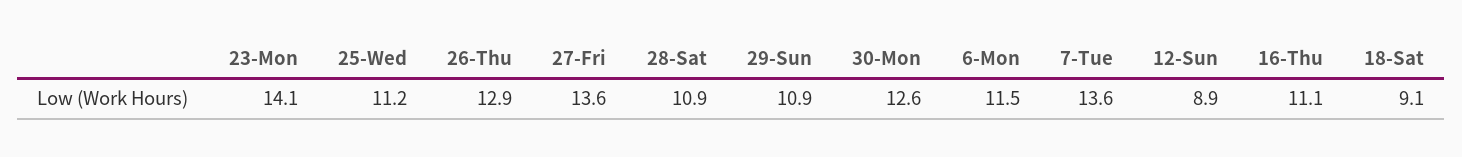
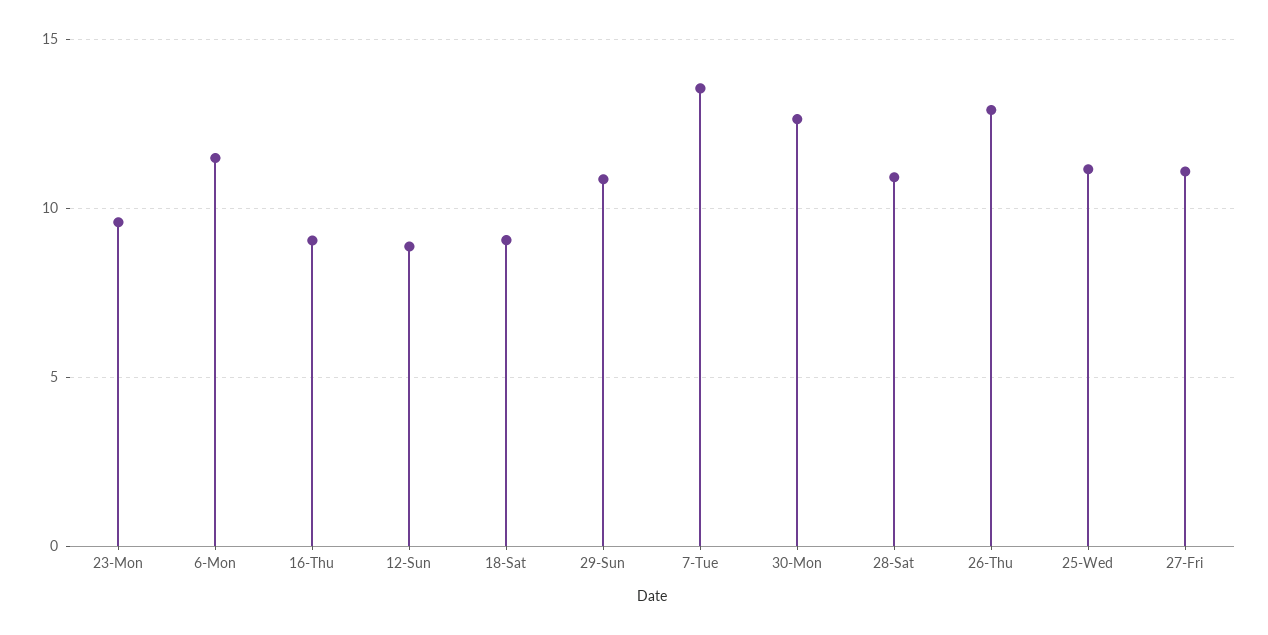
  {
-   "23-Mon": 14.1,
+   "23-Mon": 9.5,
    "25-Wed": 11.2,
    "26-Thu": 12.9,
-   "27-Fri": 13.6,
+   "27-Fri": 11,
    "28-Sat": 10.9,
    "29-Sun": 10.9,
    "30-Mon": 12.6,
    "6-Mon": 11.5,
    "7-Tue": 13.6,
    "12-Sun": 8.9,
-   "16-Thu": 11.1,
+   "16-Thu": 9,
    "18-Sat": 9.1
  }

